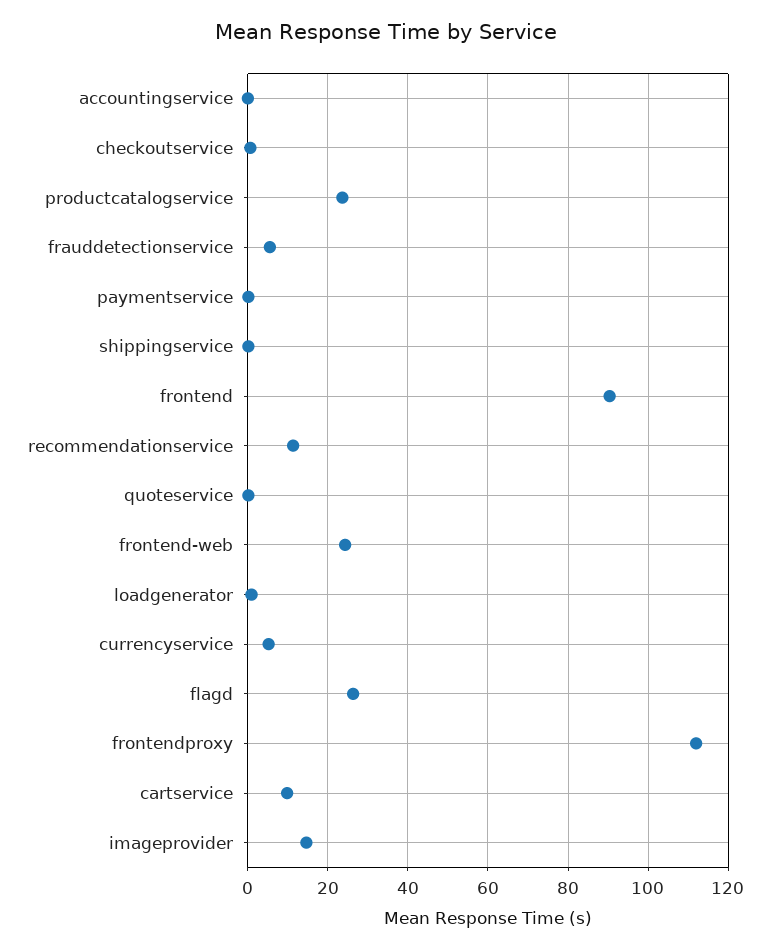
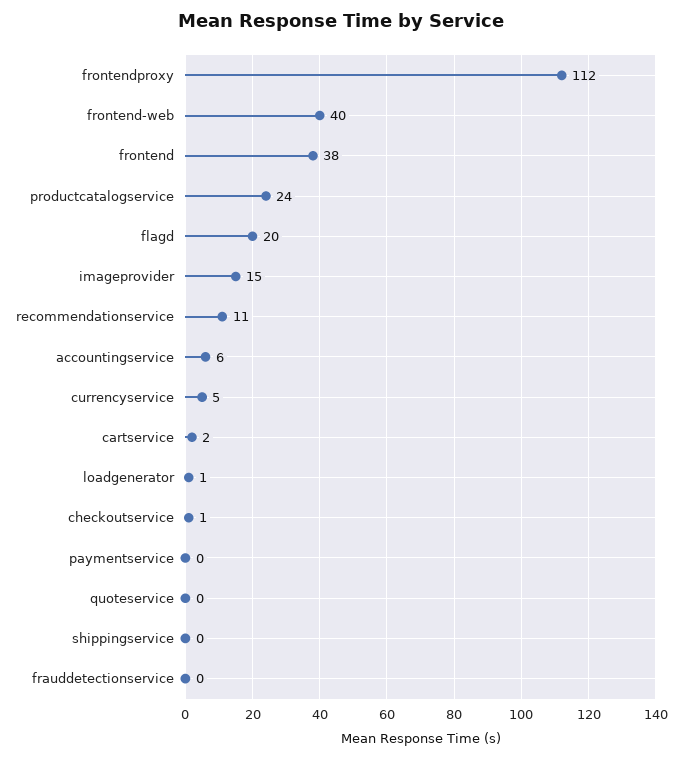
  {
-   "accountingservice": 0,
+   "accountingservice": 6,
    "checkoutservice": 1,
    "productcatalogservice": 24,
-   "frauddetectionservice": 6,
+   "frauddetectionservice": 0,
    "paymentservice": 0,
    "shippingservice": 0,
-   "frontend": 90,
+   "frontend": 38,
    "recommendationservice": 11,
    "quoteservice": 0,
-   "frontend-web": 24,
+   "frontend-web": 40,
    "loadgenerator": 1,
    "currencyservice": 5,
-   "flagd": 26,
+   "flagd": 20,
    "frontendproxy": 112,
-   "cartservice": 10,
+   "cartservice": 2,
    "imageprovider": 15
  }

